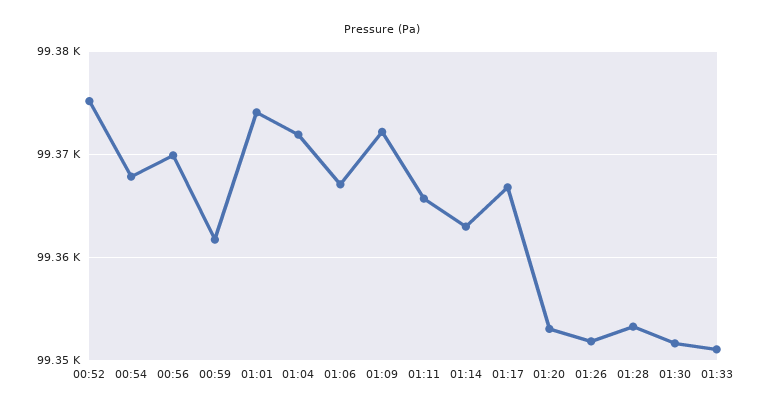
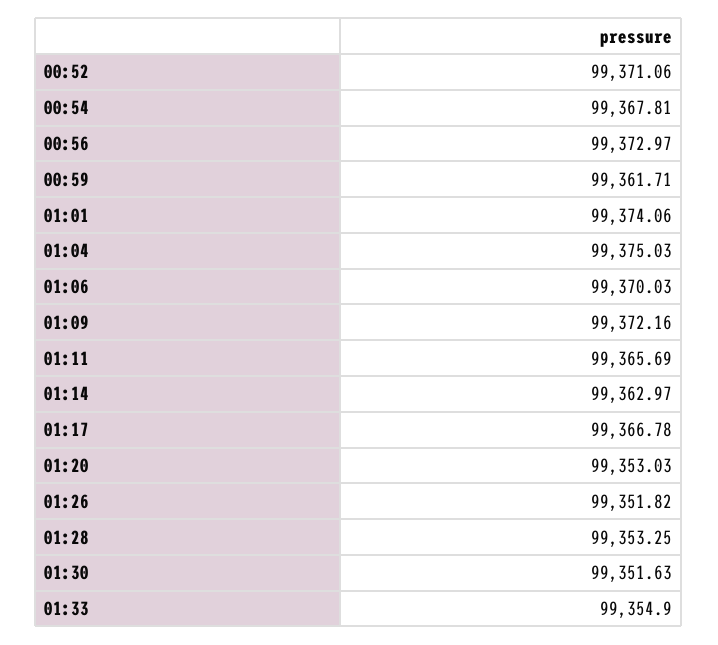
  {
-   "00:52": 99375,
+   "00:52": 99371.06,
    "00:54": 99367.81,
-   "00:56": 99370,
+   "00:56": 99372.97,
    "00:59": 99361.71,
    "01:01": 99374.06,
-   "01:04": 99372,
+   "01:04": 99375.03,
-   "01:06": 99367,
+   "01:06": 99370.03,
    "01:09": 99372.16,
    "01:11": 99365.69,
    "01:14": 99362.97,
    "01:17": 99366.78,
    "01:20": 99353.03,
    "01:26": 99351.82,
    "01:28": 99353.25,
    "01:30": 99351.63,
-   "01:33": 99351
+   "01:33": 99354.9
  }

